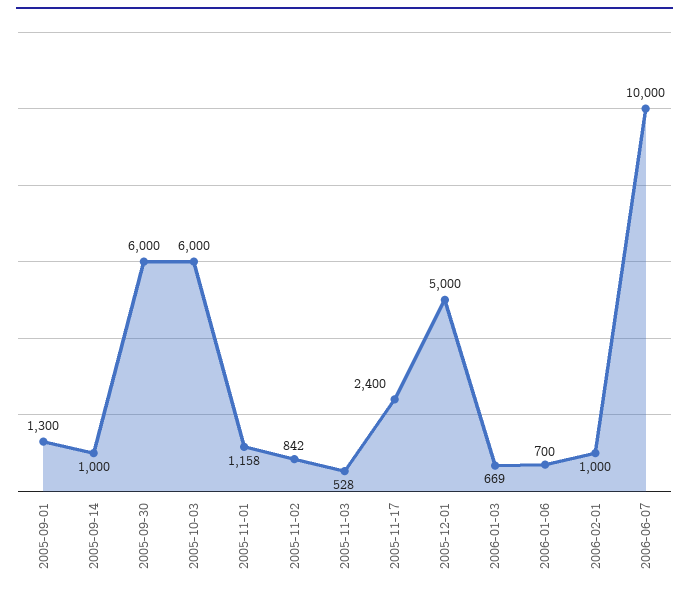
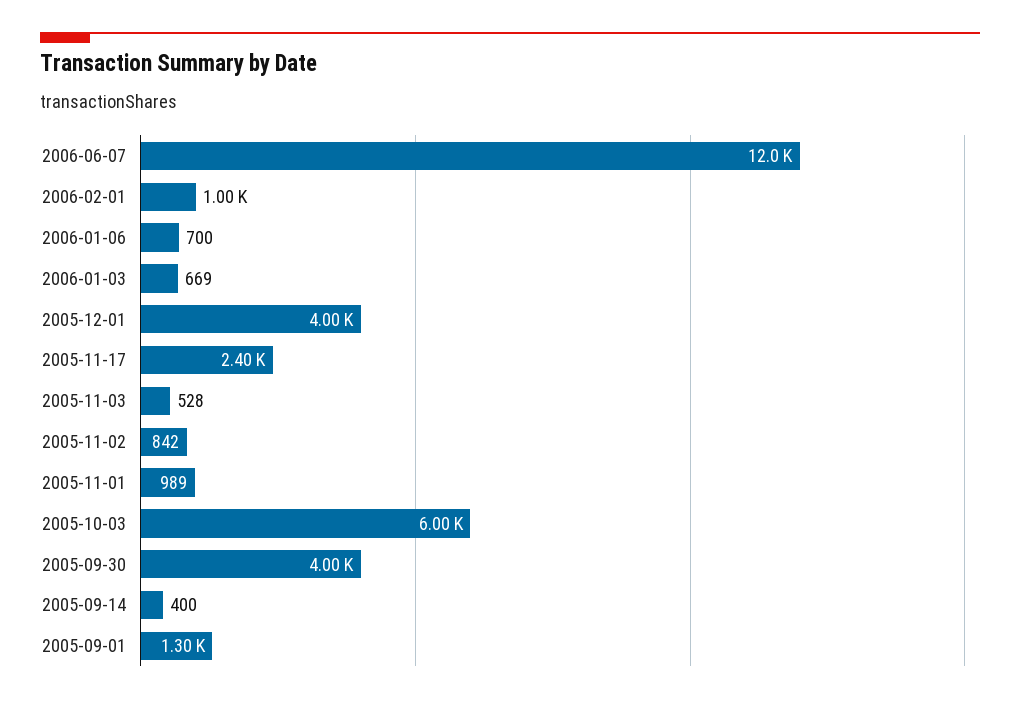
  {
    "2005-09-01": 1300,
-   "2005-09-14": 1000,
+   "2005-09-14": 400,
-   "2005-09-30": 6000,
+   "2005-09-30": 4000,
    "2005-10-03": 6000,
-   "2005-11-01": 1158,
+   "2005-11-01": 989,
    "2005-11-02": 842,
    "2005-11-03": 528,
    "2005-11-17": 2400,
-   "2005-12-01": 5000,
+   "2005-12-01": 4000,
    "2006-01-03": 669,
    "2006-01-06": 700,
    "2006-02-01": 1000,
-   "2006-06-07": 10000
+   "2006-06-07": 12000
  }

